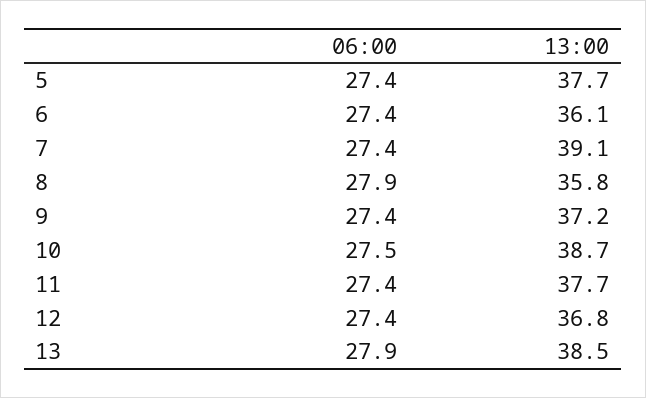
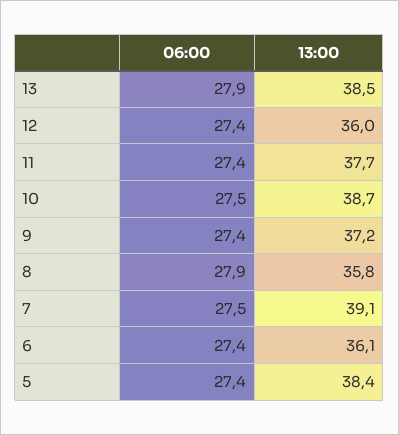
  {
    "06:00": {
      "5": 27.4,
      "6": 27.4,
-     "7": 27.4,
+     "7": 27.5,
      "8": 27.9,
      "9": 27.4,
      "10": 27.5,
      "11": 27.4,
      "12": 27.4,
      "13": 27.9
    },
    "13:00": {
-     "5": 37.7,
+     "5": 38.4,
      "6": 36.1,
      "7": 39.1,
      "8": 35.8,
      "9": 37.2,
      "10": 38.7,
      "11": 37.7,
-     "12": 36.8,
+     "12": 36,
      "13": 38.5
    }
  }

